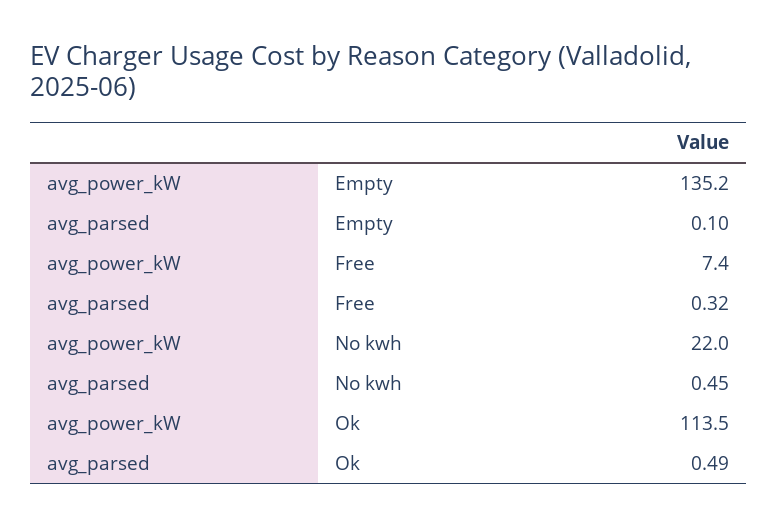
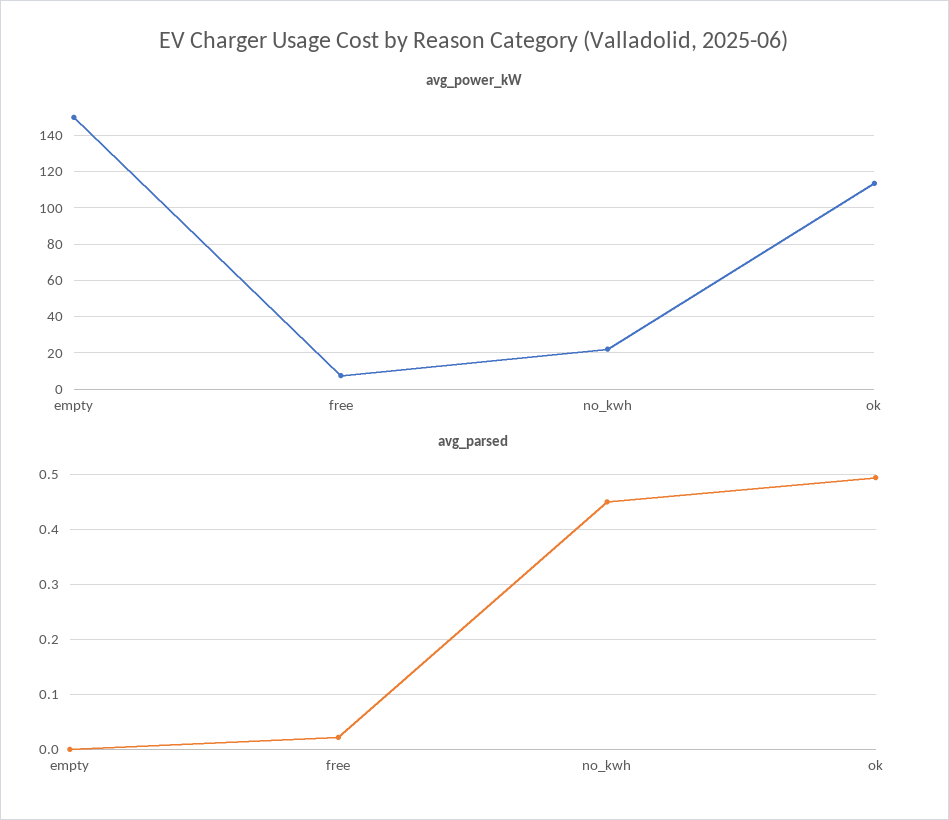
  {
    "avg_power_kW": {
-     "Empty": 135.2,
+     "Empty": 150,
      "Free": 7.4,
      "No kwh": 22,
      "Ok": 113.5
    },
    "avg_parsed": {
-     "Empty": 0.1,
+     "Empty": 0,
-     "Free": 0.32,
+     "Free": 0.02,
      "No kwh": 0.45,
      "Ok": 0.49
    }
  }

